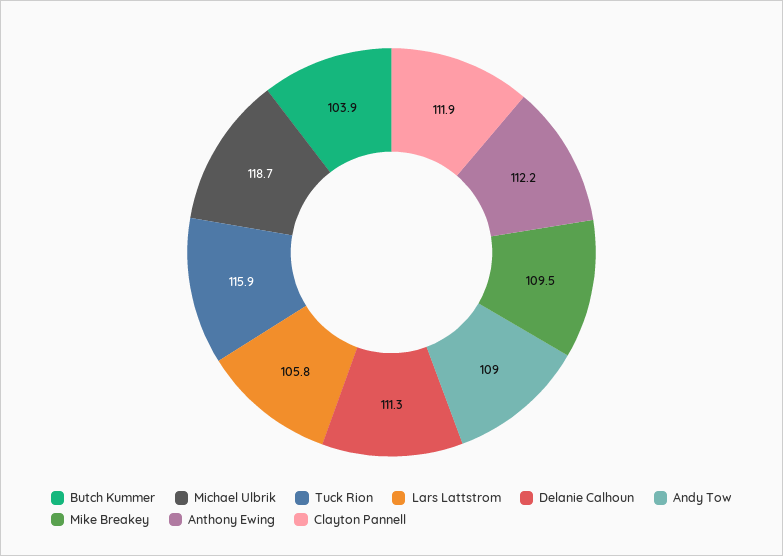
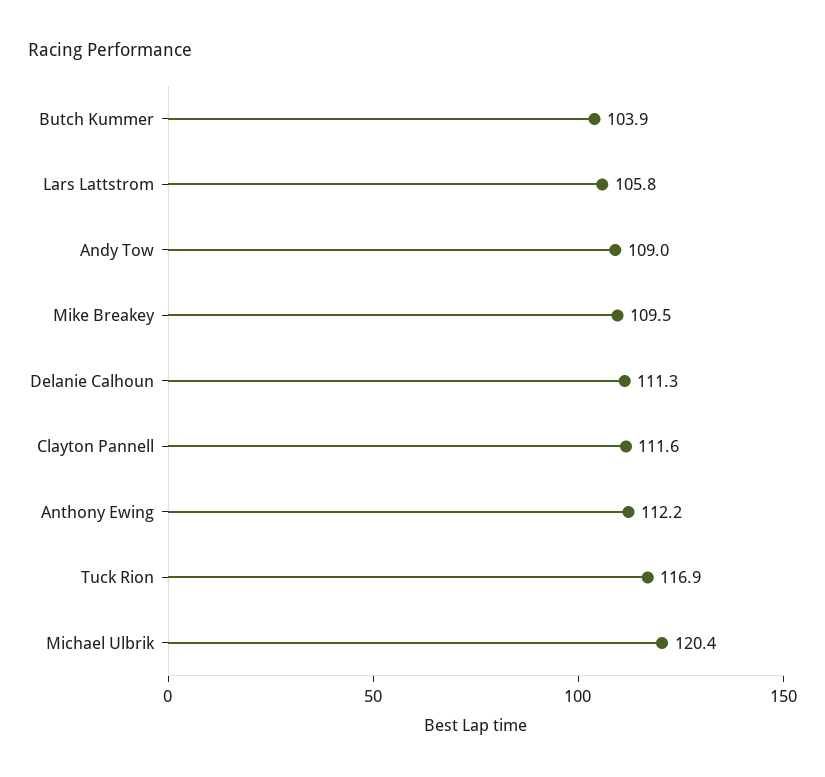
  {
    "Butch Kummer": 103.9,
-   "Michael Ulbrik": 118.7,
+   "Michael Ulbrik": 120.4,
-   "Tuck Rion": 115.9,
+   "Tuck Rion": 116.9,
    "Lars Lattstrom": 105.8,
    "Delanie Calhoun": 111.3,
    "Andy Tow": 109,
    "Mike Breakey": 109.5,
    "Anthony Ewing": 112.2,
-   "Clayton Pannell": 111.9
+   "Clayton Pannell": 111.6
  }

